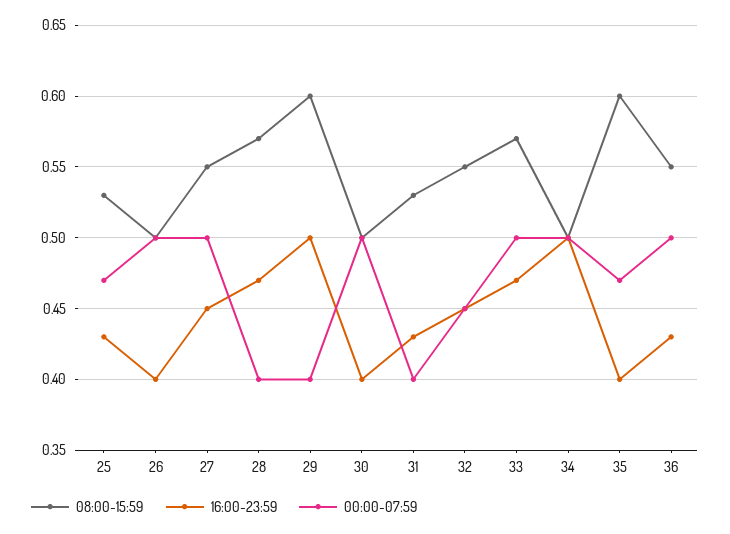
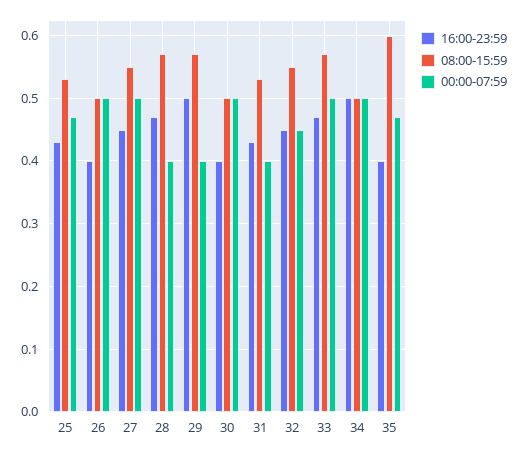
  {
    "08:00-15:59": {
      "25": 0.53,
      "26": 0.5,
      "27": 0.55,
      "28": 0.57,
-     "29": 0.6,
+     "29": 0.57,
      "30": 0.5,
      "31": 0.53,
      "32": 0.55,
      "33": 0.57,
      "34": 0.5,
-     "35": 0.6,
+     "35": 0.6
-     "36": 0.55
    },
    "16:00-23:59": {
      "25": 0.43,
      "26": 0.4,
      "27": 0.45,
      "28": 0.47,
      "29": 0.5,
      "30": 0.4,
      "31": 0.43,
      "32": 0.45,
      "33": 0.47,
      "34": 0.5,
-     "35": 0.4,
+     "35": 0.4
-     "36": 0.43
    },
    "00:00-07:59": {
      "25": 0.47,
      "26": 0.5,
      "27": 0.5,
      "28": 0.4,
      "29": 0.4,
      "30": 0.5,
      "31": 0.4,
      "32": 0.45,
      "33": 0.5,
      "34": 0.5,
-     "35": 0.47,
+     "35": 0.47
-     "36": 0.5
    }
  }

